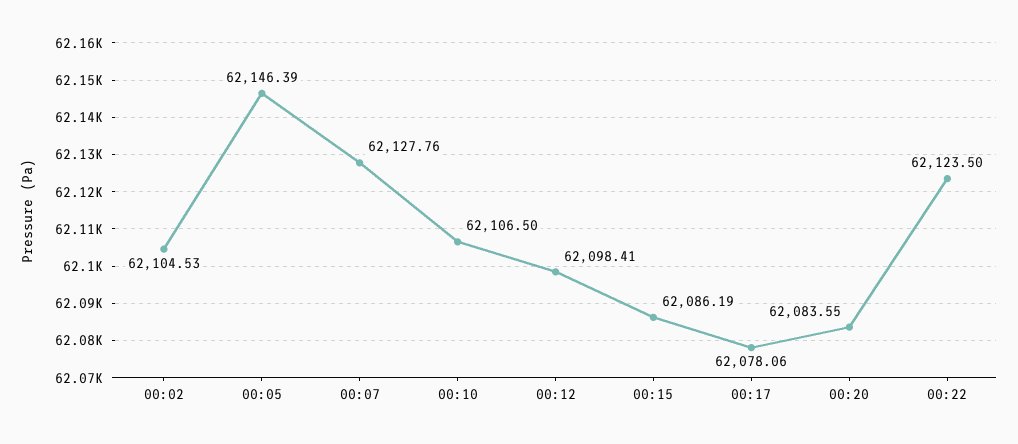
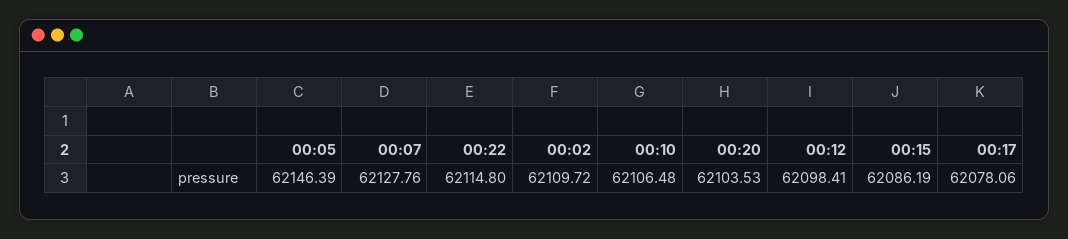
  {
-   "00:02": 62104.53,
+   "00:02": 62109.72,
    "00:05": 62146.39,
    "00:07": 62127.76,
-   "00:10": 62106.5,
+   "00:10": 62106.48,
    "00:12": 62098.41,
    "00:15": 62086.19,
    "00:17": 62078.06,
-   "00:20": 62083.55,
+   "00:20": 62103.53,
-   "00:22": 62123.5
+   "00:22": 62114.8
  }

